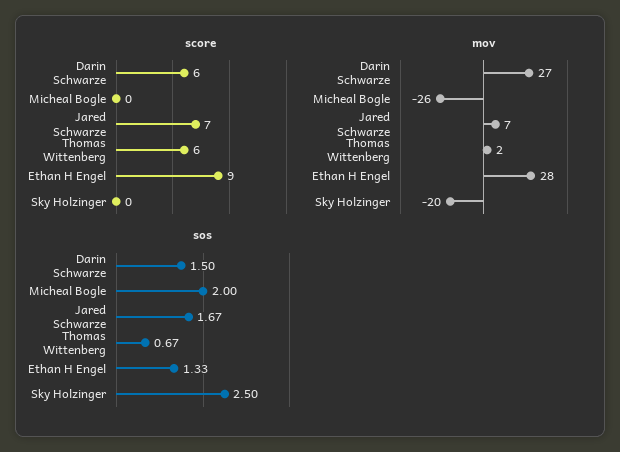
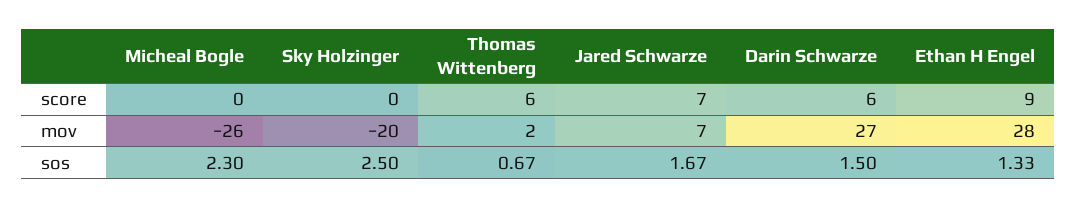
  {
    "score": {
      "Darin Schwarze": 6,
      "Micheal Bogle": 0,
      "Jared Schwarze": 7,
      "Thomas Wittenberg": 6,
      "Ethan H Engel": 9,
      "Sky Holzinger": 0
    },
    "mov": {
      "Darin Schwarze": 27,
      "Micheal Bogle": -26,
      "Jared Schwarze": 7,
      "Thomas Wittenberg": 2,
      "Ethan H Engel": 28,
      "Sky Holzinger": -20
    },
    "sos": {
      "Darin Schwarze": 1.5,
-     "Micheal Bogle": 2,
+     "Micheal Bogle": 2.3,
      "Jared Schwarze": 1.67,
      "Thomas Wittenberg": 0.67,
      "Ethan H Engel": 1.33,
      "Sky Holzinger": 2.5
    }
  }

